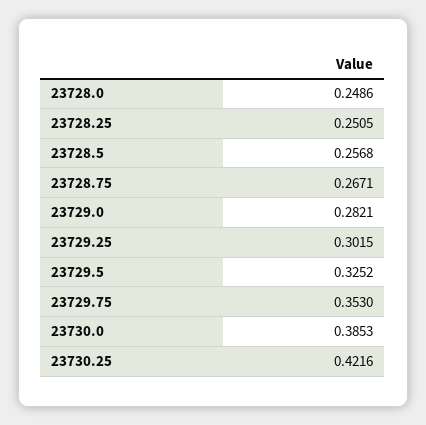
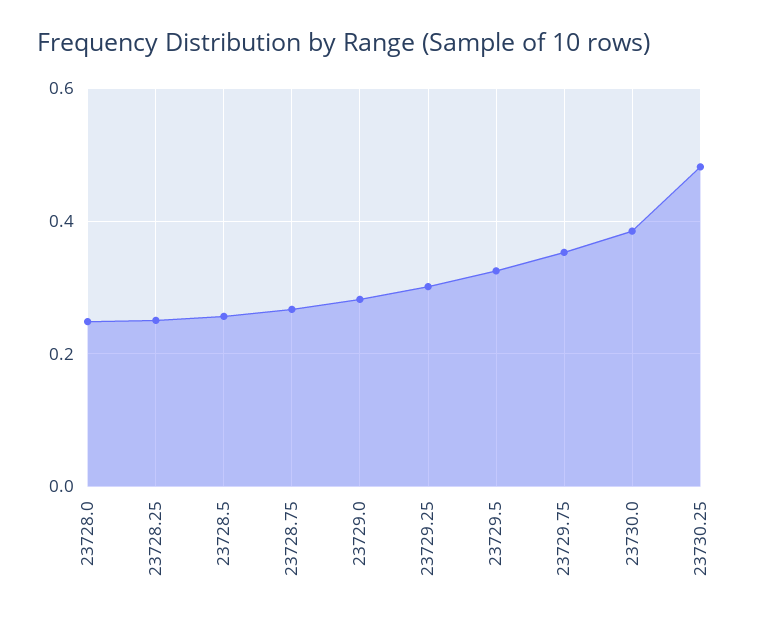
  {
    "23728.0": 0.2486,
    "23728.25": 0.2505,
    "23728.5": 0.2568,
    "23728.75": 0.2671,
    "23729.0": 0.2821,
    "23729.25": 0.3015,
    "23729.5": 0.3252,
    "23729.75": 0.353,
    "23730.0": 0.3853,
-   "23730.25": 0.4216
+   "23730.25": 0.48
  }

